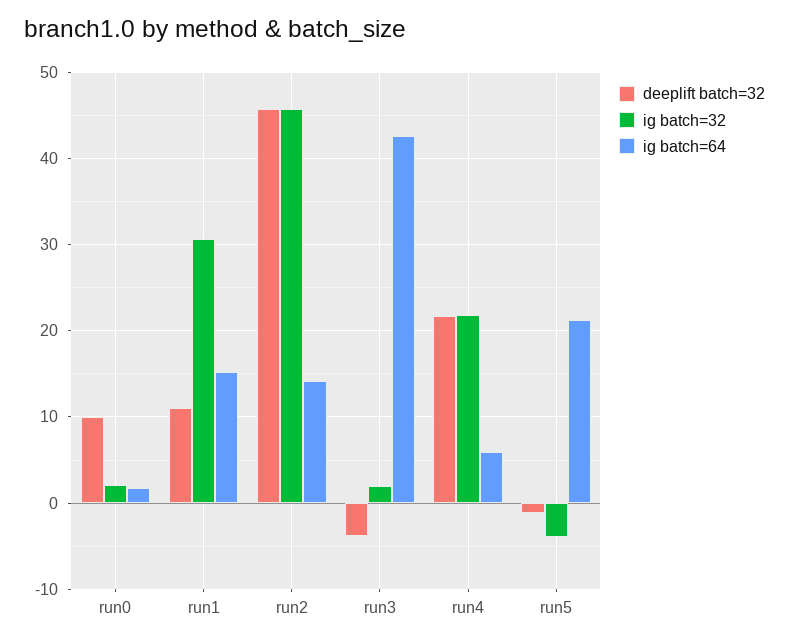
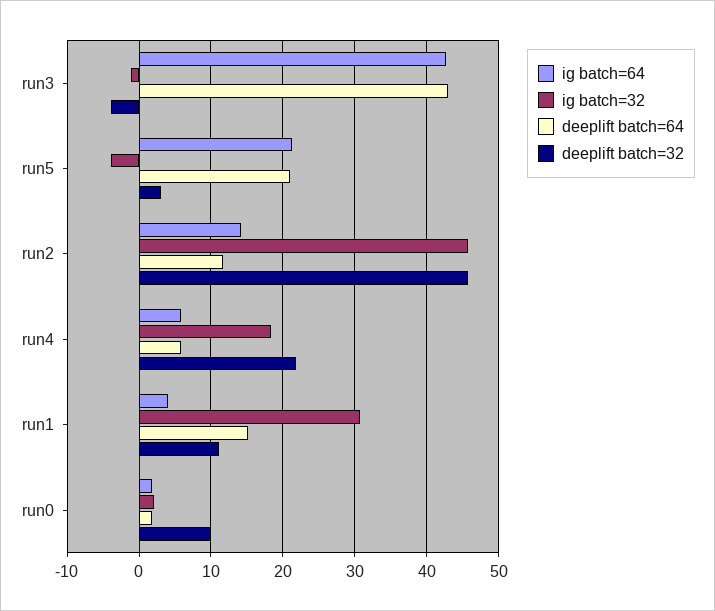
  {
    "deeplift batch=32": {
      "run0": 10,
      "run1": 11,
      "run2": 46,
      "run3": -4,
      "run4": 22,
-     "run5": -1
+     "run5": 3
    },
    "ig batch=32": {
      "run0": 2,
      "run1": 31,
      "run2": 46,
-     "run3": 2,
+     "run3": -1,
-     "run4": 22,
+     "run4": 18,
      "run5": -4
    },
    "ig batch=64": {
      "run0": 2,
-     "run1": 15,
+     "run1": 4,
      "run2": 14,
      "run3": 43,
      "run4": 6,
      "run5": 21
-   }
+   },
+   "deeplift batch=64": {
+     "run3": 43,
+     "run5": 21,
+     "run2": 12,
+     "run4": 6,
+     "run1": 15,
+     "run0": 2
+   }
  }

